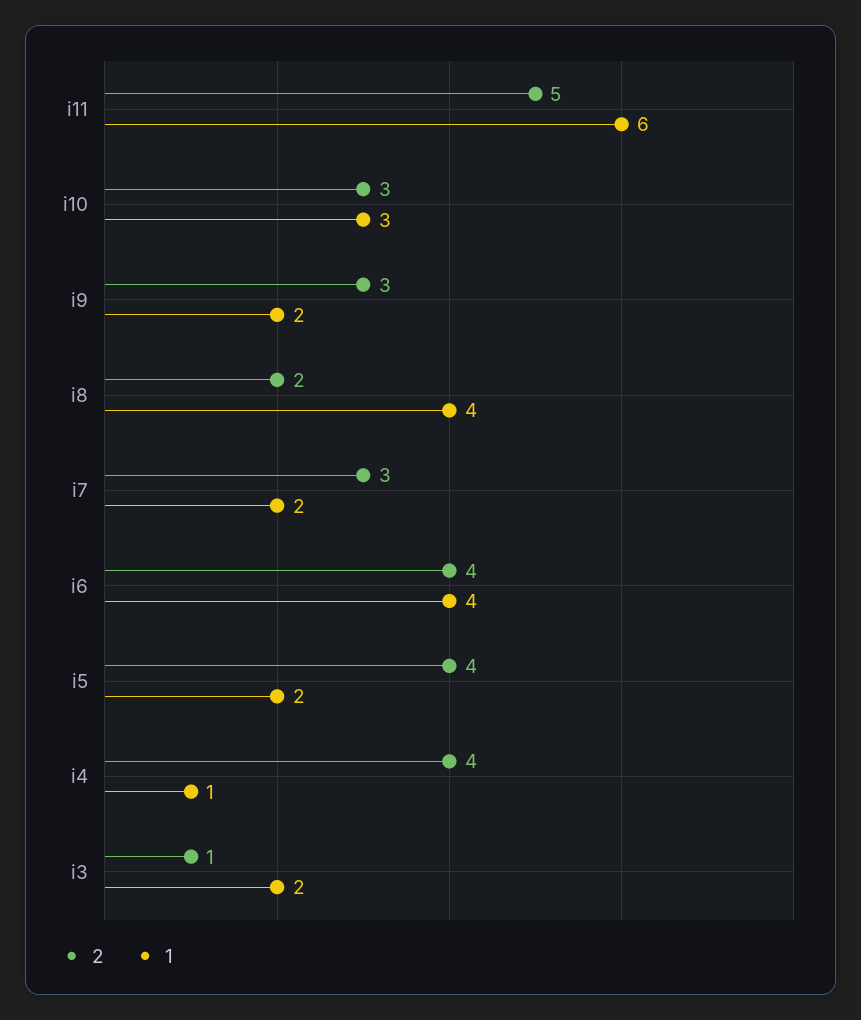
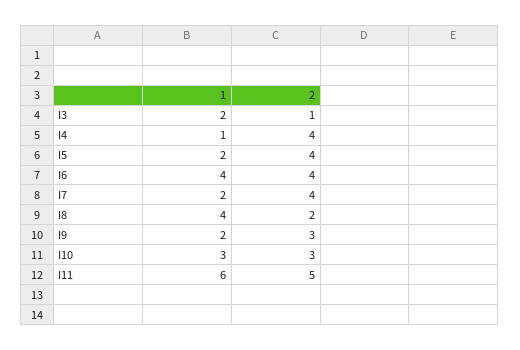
  {
    "2": {
      "i11": 5,
      "i10": 3,
      "i9": 3,
      "i8": 2,
-     "i7": 3,
+     "i7": 4,
      "i6": 4,
      "i5": 4,
      "i4": 4,
      "i3": 1
    },
    "1": {
      "i11": 6,
      "i10": 3,
      "i9": 2,
      "i8": 4,
      "i7": 2,
      "i6": 4,
      "i5": 2,
      "i4": 1,
      "i3": 2
    }
  }

